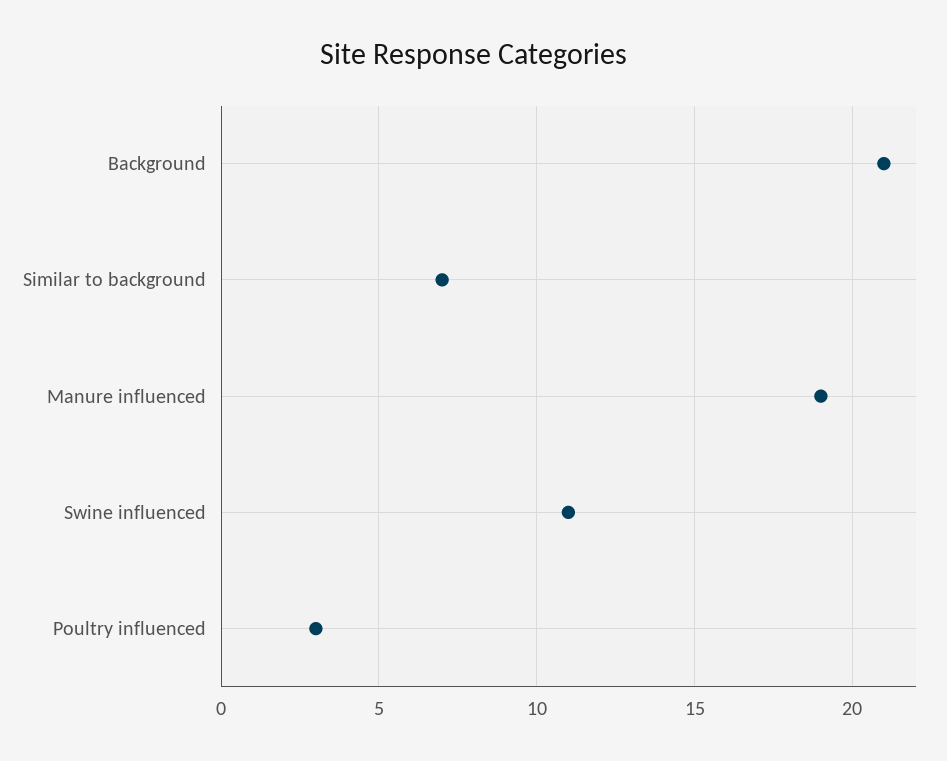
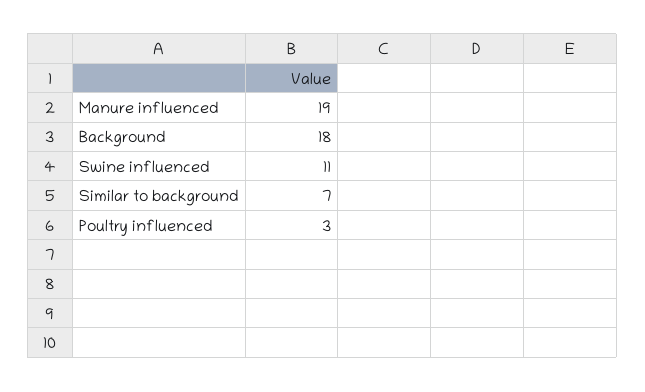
  {
-   "Background": 21,
+   "Background": 18,
    "Similar to background": 7,
    "Manure influenced": 19,
    "Swine influenced": 11,
    "Poultry influenced": 3
  }

